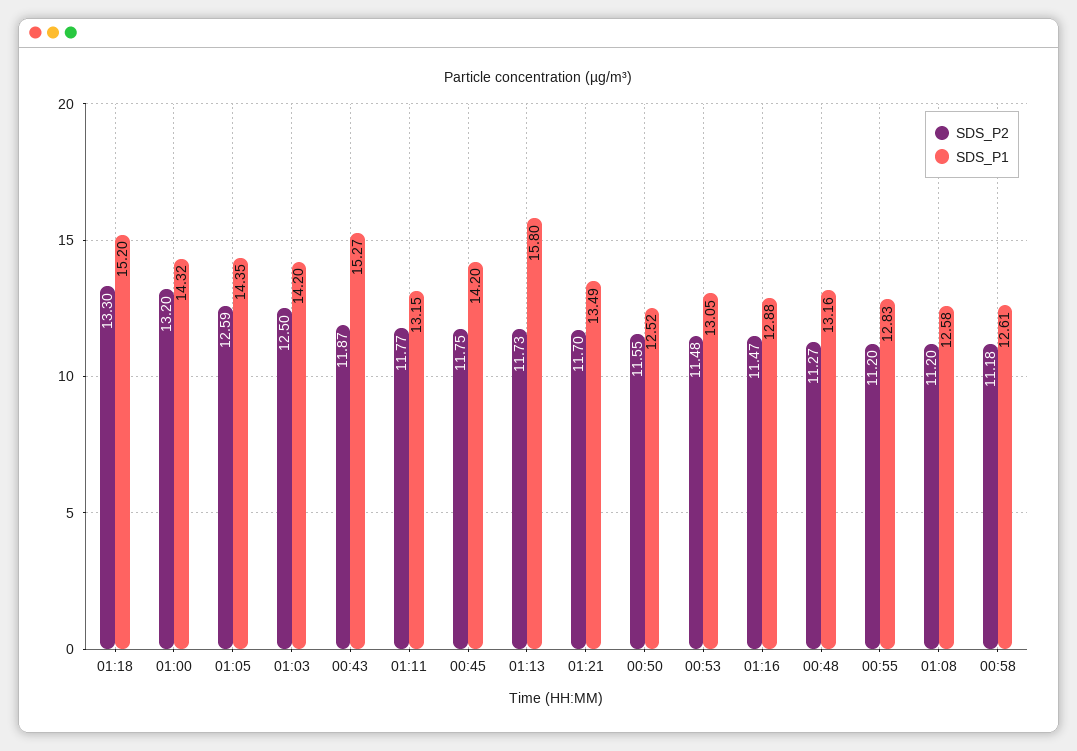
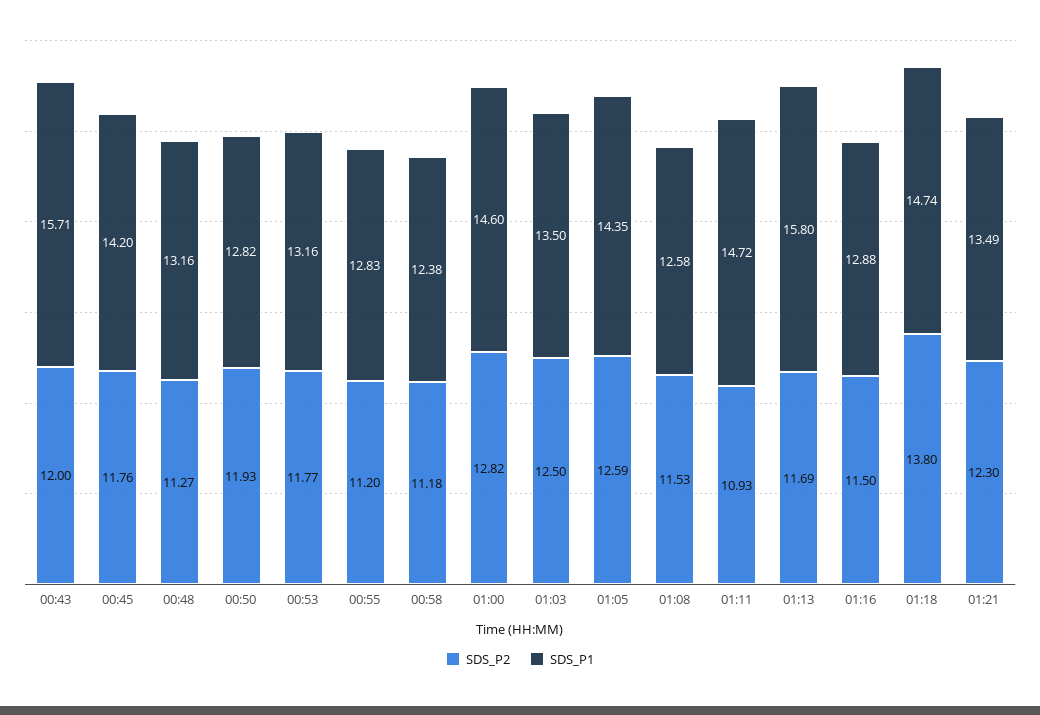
  {
    "SDS_P2": {
-     "01:18": 13.3,
+     "01:18": 13.8,
-     "01:00": 13.2,
+     "01:00": 12.82,
      "01:05": 12.59,
      "01:03": 12.5,
-     "00:43": 11.87,
+     "00:43": 12,
-     "01:11": 11.77,
+     "01:11": 10.93,
-     "00:45": 11.75,
+     "00:45": 11.76,
-     "01:13": 11.73,
+     "01:13": 11.69,
-     "01:21": 11.7,
+     "01:21": 12.3,
-     "00:50": 11.55,
+     "00:50": 11.93,
-     "00:53": 11.48,
+     "00:53": 11.77,
-     "01:16": 11.47,
+     "01:16": 11.5,
      "00:48": 11.27,
      "00:55": 11.2,
-     "01:08": 11.2,
+     "01:08": 11.53,
      "00:58": 11.18
    },
    "SDS_P1": {
-     "01:18": 15.2,
+     "01:18": 14.74,
-     "01:00": 14.32,
+     "01:00": 14.6,
      "01:05": 14.35,
-     "01:03": 14.2,
+     "01:03": 13.5,
-     "00:43": 15.27,
+     "00:43": 15.71,
-     "01:11": 13.15,
+     "01:11": 14.72,
      "00:45": 14.2,
      "01:13": 15.8,
      "01:21": 13.49,
-     "00:50": 12.52,
+     "00:50": 12.82,
-     "00:53": 13.05,
+     "00:53": 13.16,
      "01:16": 12.88,
      "00:48": 13.16,
      "00:55": 12.83,
      "01:08": 12.58,
-     "00:58": 12.61
+     "00:58": 12.38
    }
  }

